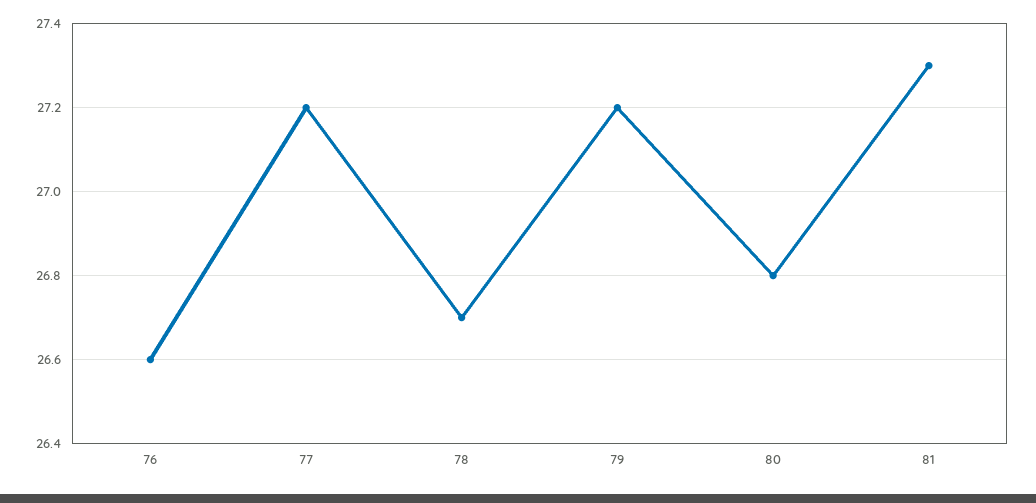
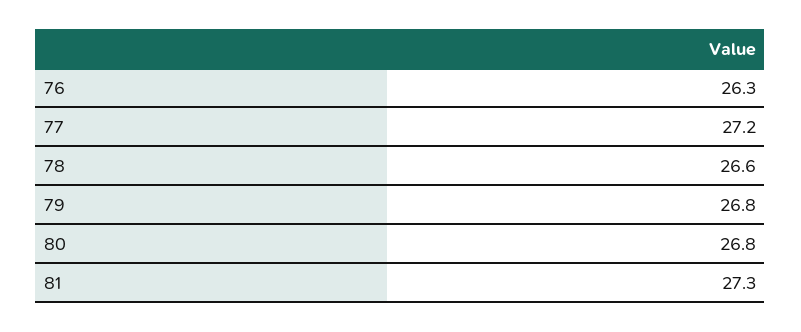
  {
-   "76": 26.6,
+   "76": 26.3,
    "77": 27.2,
-   "78": 26.7,
+   "78": 26.6,
-   "79": 27.2,
+   "79": 26.8,
    "80": 26.8,
    "81": 27.3
  }

